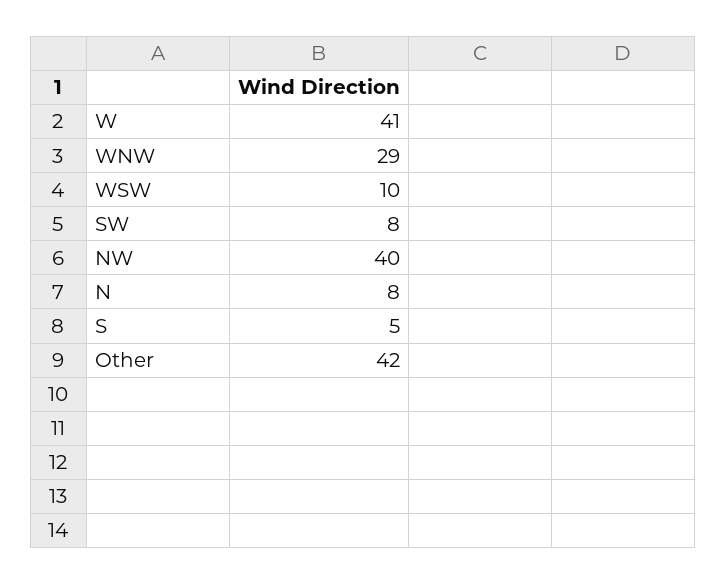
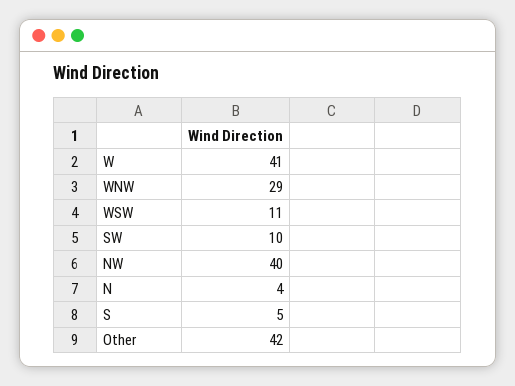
  {
    "W": 41,
    "WNW": 29,
-   "WSW": 10,
+   "WSW": 11,
-   "SW": 8,
+   "SW": 10,
    "NW": 40,
-   "N": 8,
+   "N": 4,
    "S": 5,
    "Other": 42
  }

